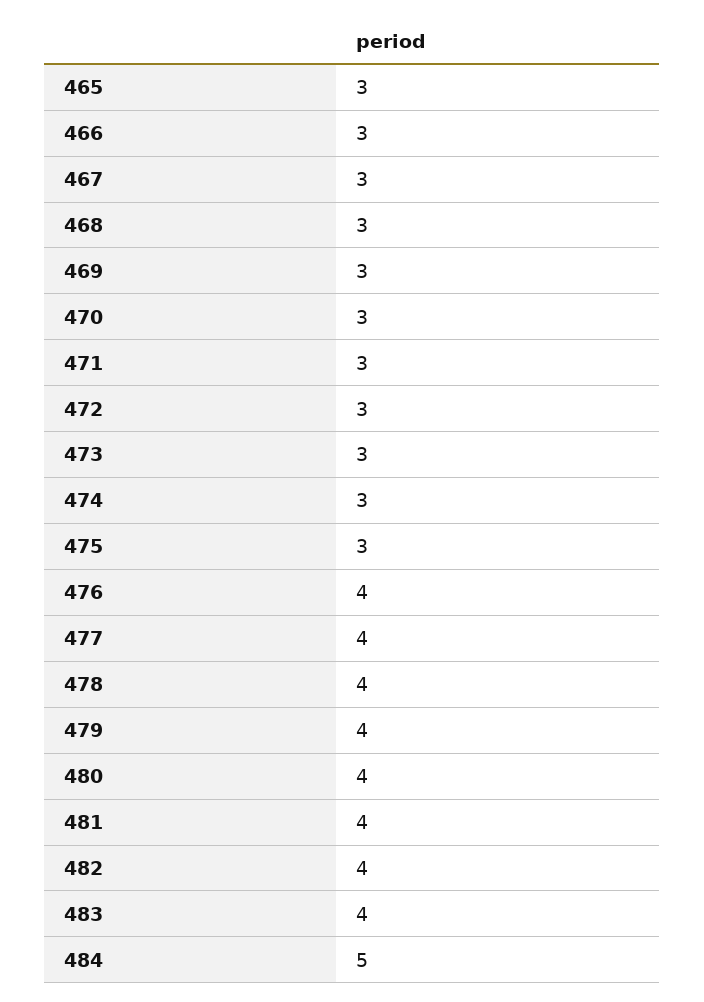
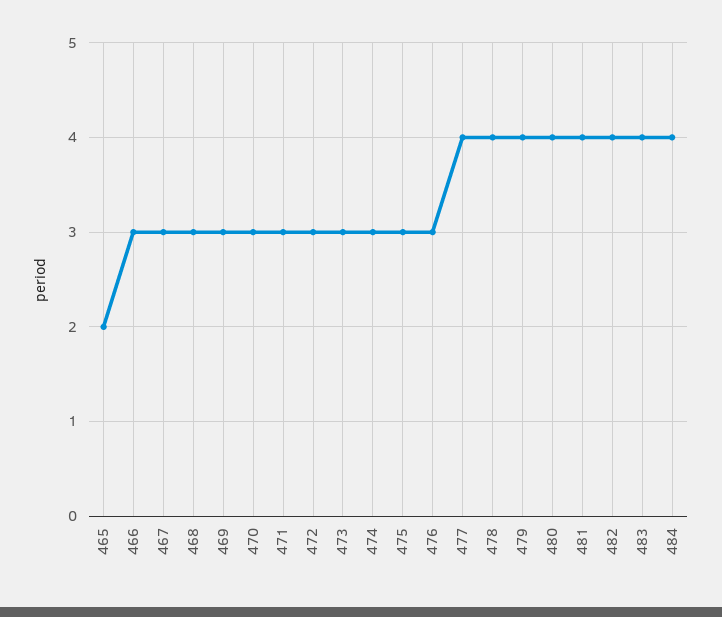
  {
-   "465": 3,
+   "465": 2,
    "466": 3,
    "467": 3,
    "468": 3,
    "469": 3,
    "470": 3,
    "471": 3,
    "472": 3,
    "473": 3,
    "474": 3,
    "475": 3,
-   "476": 4,
+   "476": 3,
    "477": 4,
    "478": 4,
    "479": 4,
    "480": 4,
    "481": 4,
    "482": 4,
    "483": 4,
-   "484": 5
+   "484": 4
  }

